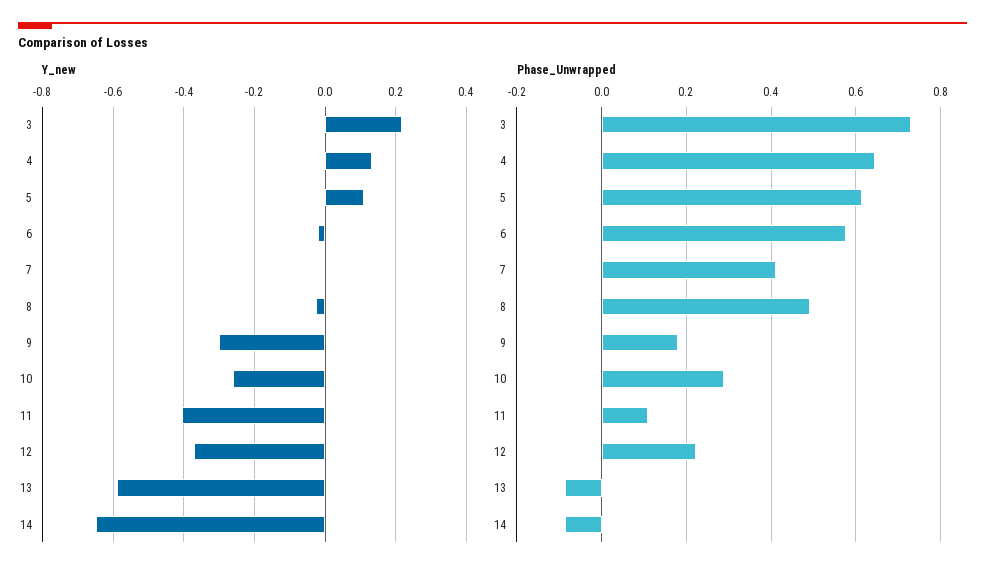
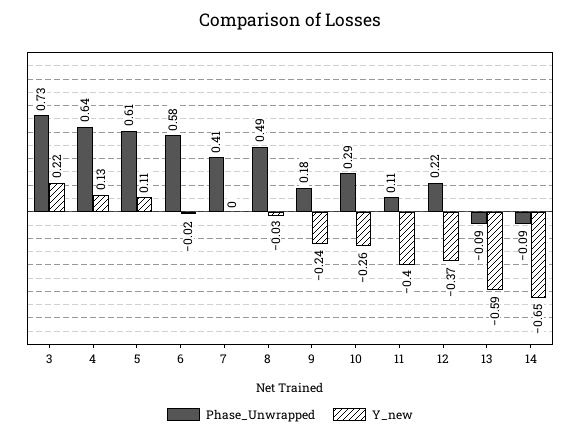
  {
    "Y_new": {
      "3": 0.22,
      "4": 0.13,
      "5": 0.11,
      "6": -0.02,
      "7": 0,
      "8": -0.03,
-     "9": -0.3,
+     "9": -0.24,
      "10": -0.26,
      "11": -0.4,
      "12": -0.37,
      "13": -0.59,
      "14": -0.65
    },
    "Phase_Unwrapped": {
      "3": 0.73,
      "4": 0.64,
      "5": 0.61,
      "6": 0.58,
      "7": 0.41,
      "8": 0.49,
      "9": 0.18,
      "10": 0.29,
      "11": 0.11,
      "12": 0.22,
      "13": -0.09,
      "14": -0.09
    }
  }

